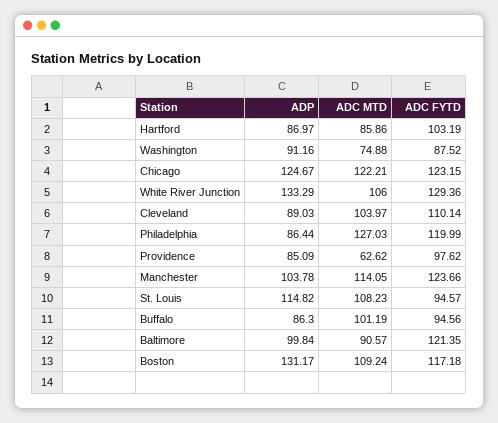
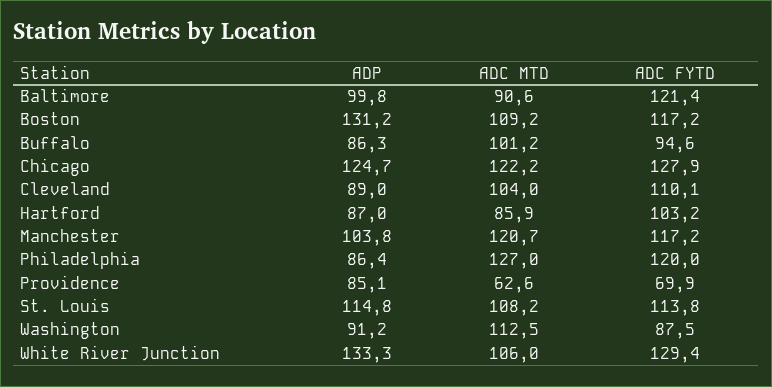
  {
    "ADP": {
      "Hartford": 86.97,
      "Washington": 91.16,
      "Chicago": 124.67,
      "White River Junction": 133.29,
      "Cleveland": 89.03,
      "Philadelphia": 86.44,
      "Providence": 85.09,
      "Manchester": 103.78,
      "St. Louis": 114.82,
      "Buffalo": 86.3,
      "Baltimore": 99.84,
      "Boston": 131.17
    },
    "ADC MTD": {
      "Hartford": 85.86,
-     "Washington": 74.88,
+     "Washington": 112.5,
      "Chicago": 122.21,
      "White River Junction": 106,
      "Cleveland": 103.97,
      "Philadelphia": 127.03,
      "Providence": 62.62,
-     "Manchester": 114.05,
+     "Manchester": 120.7,
      "St. Louis": 108.23,
      "Buffalo": 101.19,
      "Baltimore": 90.57,
      "Boston": 109.24
    },
    "ADC FYTD": {
      "Hartford": 103.19,
      "Washington": 87.52,
-     "Chicago": 123.15,
+     "Chicago": 127.9,
      "White River Junction": 129.36,
      "Cleveland": 110.14,
      "Philadelphia": 119.99,
-     "Providence": 97.62,
+     "Providence": 69.9,
-     "Manchester": 123.66,
+     "Manchester": 117.2,
-     "St. Louis": 94.57,
+     "St. Louis": 113.8,
      "Buffalo": 94.56,
      "Baltimore": 121.35,
      "Boston": 117.18
    }
  }

